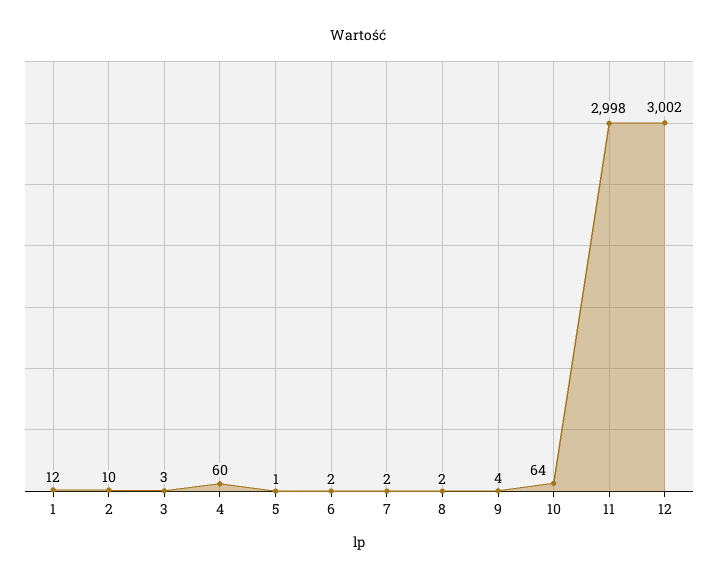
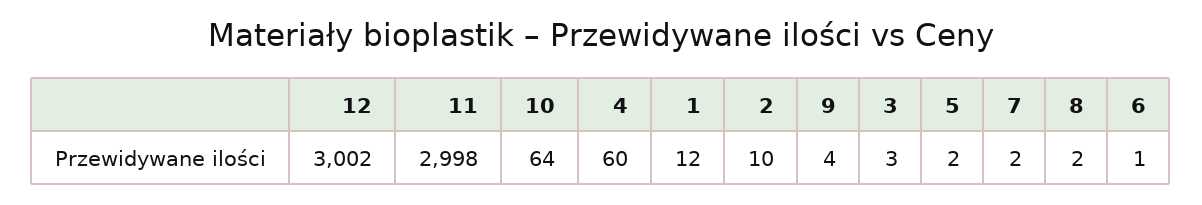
  {
    "1": 12,
    "2": 10,
    "3": 3,
    "4": 60,
-   "5": 1,
+   "5": 2,
-   "6": 2,
+   "6": 1,
    "7": 2,
    "8": 2,
    "9": 4,
    "10": 64,
    "11": 2998,
    "12": 3002
  }

